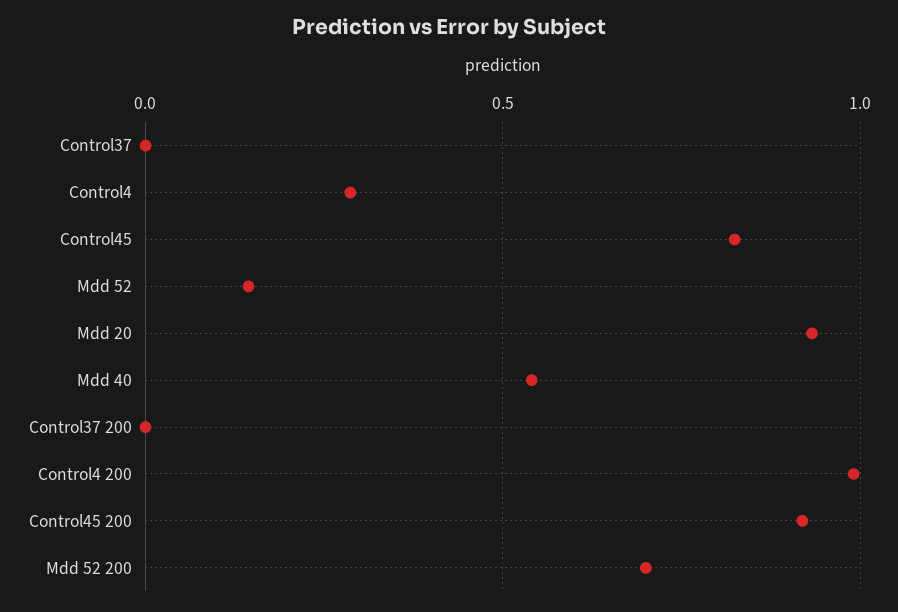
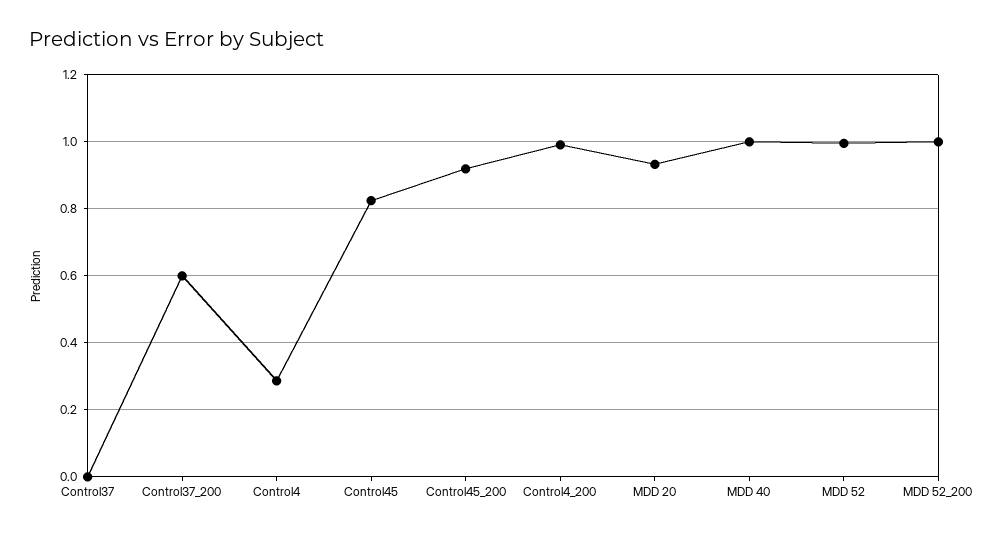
  {
    "Control37": 0,
    "Control4": 0.28,
    "Control45": 0.82,
-   "Mdd 52": 0.15,
+   "Mdd 52": 1,
    "Mdd 20": 0.94,
-   "Mdd 40": 0.55,
+   "Mdd 40": 1,
-   "Control37 200": 0,
+   "Control37 200": 0.6,
    "Control4 200": 1,
    "Control45 200": 0.92,
-   "Mdd 52 200": 0.7
+   "Mdd 52 200": 1
  }

